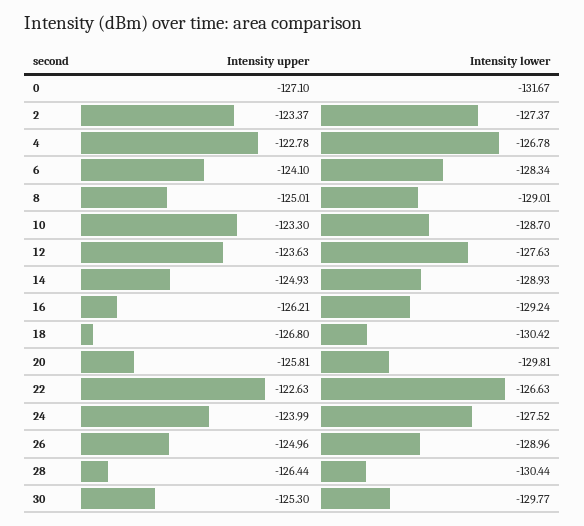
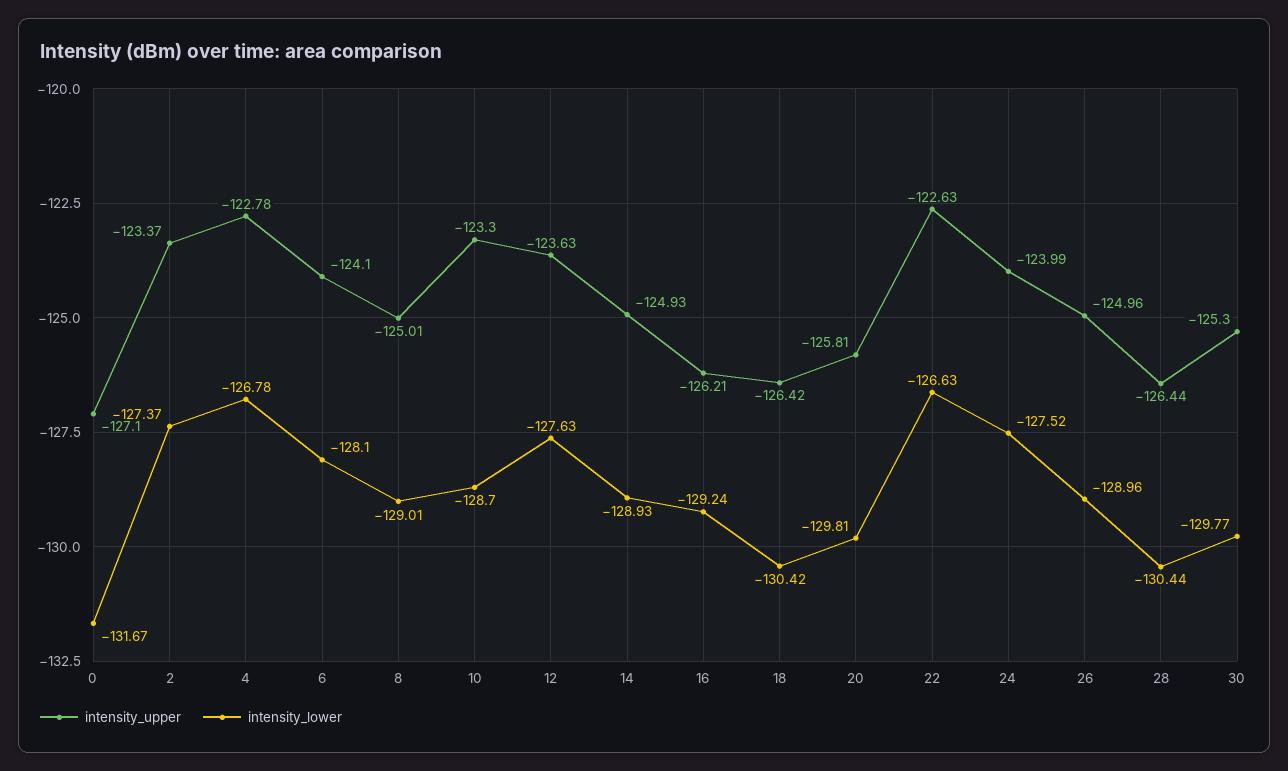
  {
    "Intensity upper": {
      "0": -127.1,
      "2": -123.37,
      "4": -122.78,
      "6": -124.1,
      "8": -125.01,
      "10": -123.3,
      "12": -123.63,
      "14": -124.93,
      "16": -126.21,
-     "18": -126.8,
+     "18": -126.42,
      "20": -125.81,
      "22": -122.63,
      "24": -123.99,
      "26": -124.96,
      "28": -126.44,
      "30": -125.3
    },
    "Intensity lower": {
      "0": -131.67,
      "2": -127.37,
      "4": -126.78,
-     "6": -128.34,
+     "6": -128.1,
      "8": -129.01,
      "10": -128.7,
      "12": -127.63,
      "14": -128.93,
      "16": -129.24,
      "18": -130.42,
      "20": -129.81,
      "22": -126.63,
      "24": -127.52,
      "26": -128.96,
      "28": -130.44,
      "30": -129.77
    }
  }

